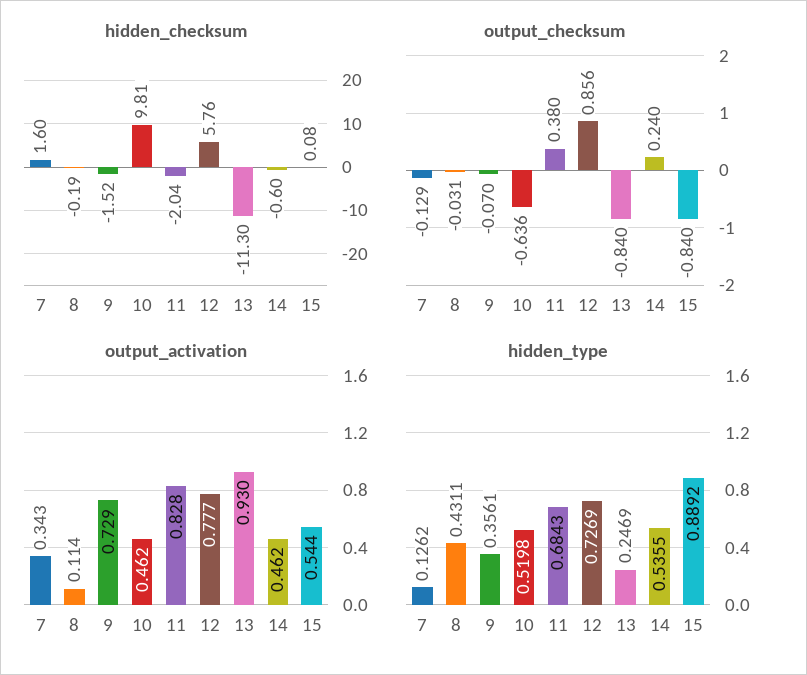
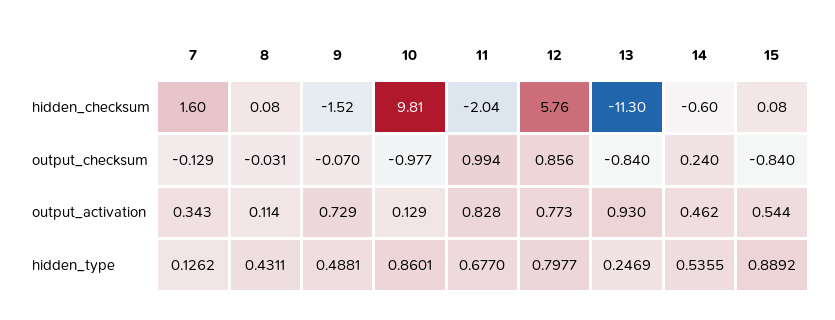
  {
    "hidden_checksum": {
      "7": 1.6,
-     "8": -0.19,
+     "8": 0.08,
      "9": -1.52,
      "10": 9.81,
      "11": -2.04,
      "12": 5.76,
      "13": -11.3,
      "14": -0.6,
      "15": 0.08
    },
    "output_checksum": {
      "7": -0.129,
      "8": -0.031,
      "9": -0.07,
-     "10": -0.636,
+     "10": -0.977,
-     "11": 0.38,
+     "11": 0.994,
      "12": 0.856,
      "13": -0.84,
      "14": 0.24,
      "15": -0.84
    },
    "output_activation": {
      "7": 0.343,
      "8": 0.114,
      "9": 0.729,
-     "10": 0.462,
+     "10": 0.129,
      "11": 0.828,
-     "12": 0.777,
+     "12": 0.773,
      "13": 0.93,
      "14": 0.462,
      "15": 0.544
    },
    "hidden_type": {
      "7": 0.1262,
      "8": 0.4311,
-     "9": 0.3561,
+     "9": 0.4881,
-     "10": 0.5198,
+     "10": 0.8601,
-     "11": 0.6843,
+     "11": 0.677,
-     "12": 0.7269,
+     "12": 0.7977,
      "13": 0.2469,
      "14": 0.5355,
      "15": 0.8892
    }
  }

